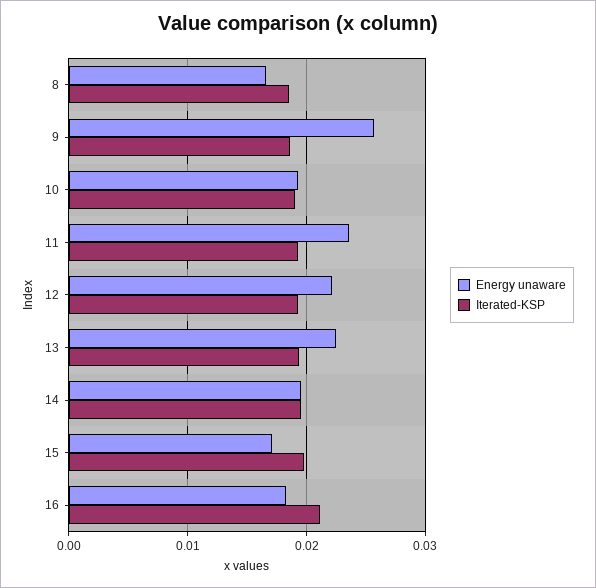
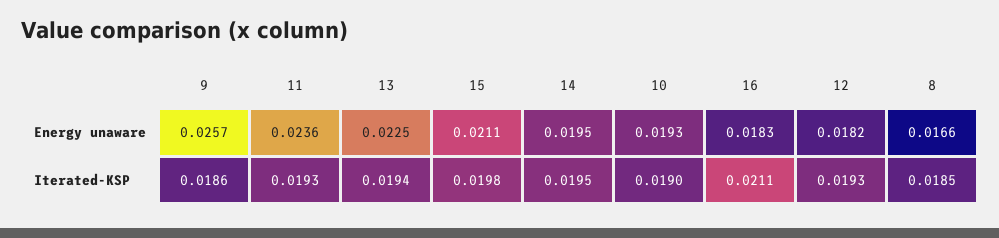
  {
    "Energy unaware": {
      "8": 0.0166,
      "9": 0.0257,
      "10": 0.0193,
      "11": 0.0236,
-     "12": 0.022,
+     "12": 0.0182,
      "13": 0.0225,
      "14": 0.0195,
-     "15": 0.017,
+     "15": 0.0211,
      "16": 0.0183
    },
    "Iterated-KSP": {
      "8": 0.0185,
      "9": 0.0186,
      "10": 0.019,
      "11": 0.0193,
      "12": 0.0193,
      "13": 0.0194,
      "14": 0.0195,
      "15": 0.0198,
      "16": 0.0211
    }
  }

